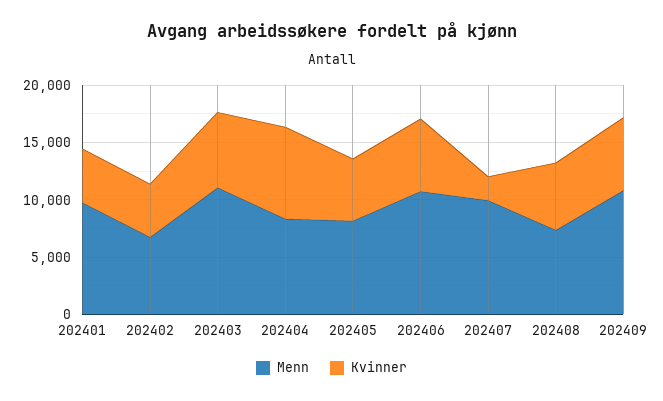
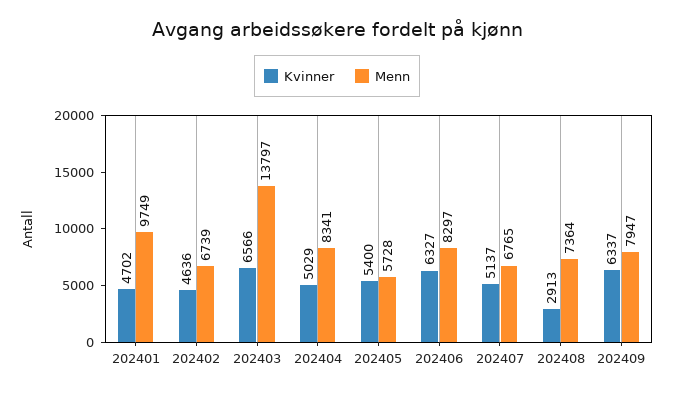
  {
    "Menn": {
      "202401": 9749,
      "202402": 6739,
-     "202403": 11000,
+     "202403": 13797,
      "202404": 8341,
-     "202405": 8000,
+     "202405": 5728,
-     "202406": 11000,
+     "202406": 8297,
-     "202407": 10000,
+     "202407": 6765,
      "202408": 7364,
-     "202409": 11000
+     "202409": 7947
    },
    "Kvinner": {
      "202401": 4702,
      "202402": 4636,
      "202403": 6566,
-     "202404": 8000,
+     "202404": 5029,
      "202405": 5400,
      "202406": 6327,
-     "202407": 2000,
+     "202407": 5137,
-     "202408": 6000,
+     "202408": 2913,
      "202409": 6337
    }
  }

